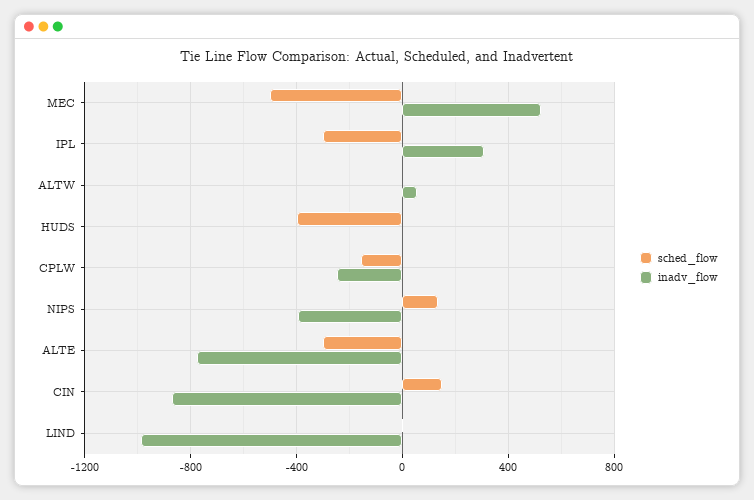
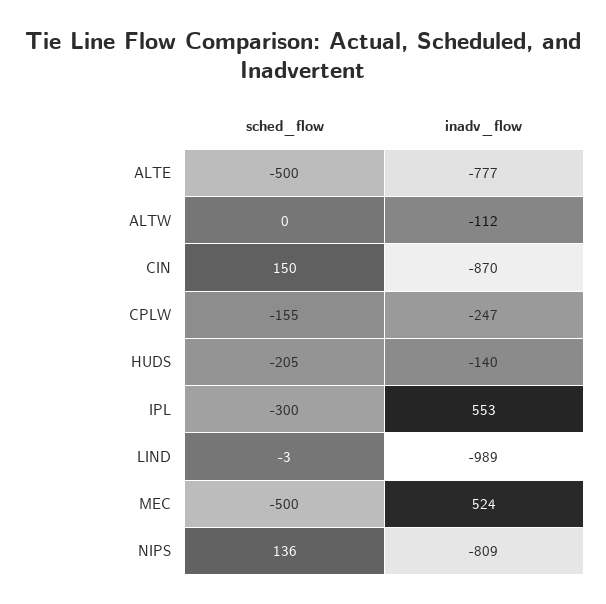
  {
    "sched_flow": {
      "MEC": -500,
      "IPL": -300,
      "ALTW": 0,
-     "HUDS": -400,
+     "HUDS": -205,
      "CPLW": -155,
      "NIPS": 136,
-     "ALTE": -300,
+     "ALTE": -500,
      "CIN": 150,
      "LIND": -3
    },
    "inadv_flow": {
      "MEC": 524,
-     "IPL": 300,
+     "IPL": 553,
-     "ALTW": 50,
+     "ALTW": -112,
-     "HUDS": 0,
+     "HUDS": -140,
      "CPLW": -247,
-     "NIPS": -400,
+     "NIPS": -809,
      "ALTE": -777,
      "CIN": -870,
      "LIND": -989
    }
  }

